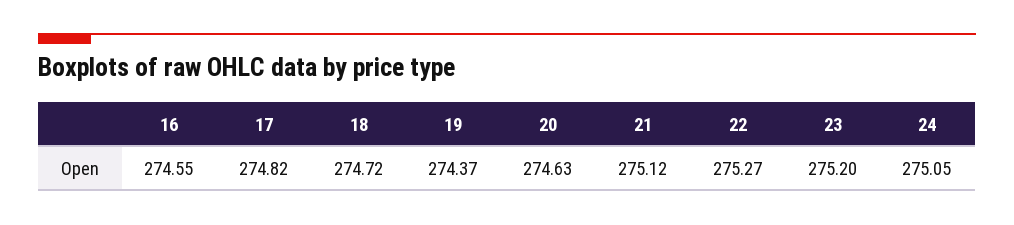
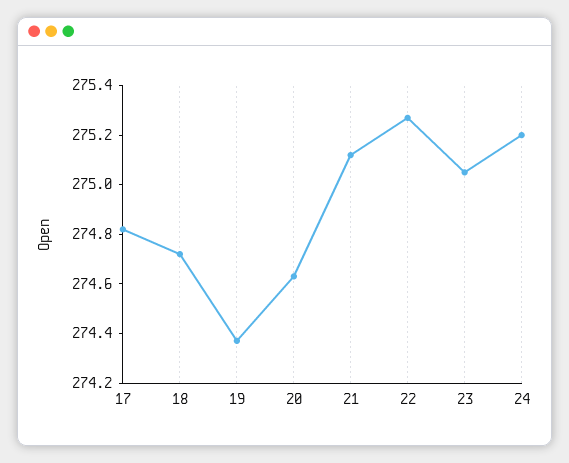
  {
-   "16": 274.55,
    "17": 274.82,
    "18": 274.72,
    "19": 274.37,
    "20": 274.63,
    "21": 275.12,
    "22": 275.27,
-   "23": 275.2,
+   "23": 275.05,
-   "24": 275.05
+   "24": 275.2
  }

